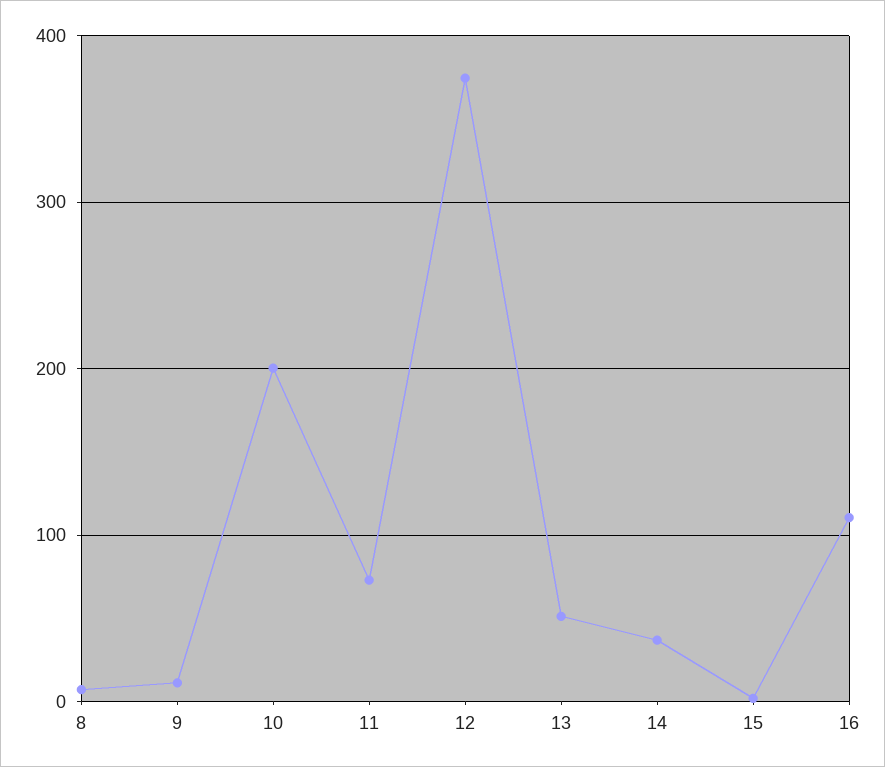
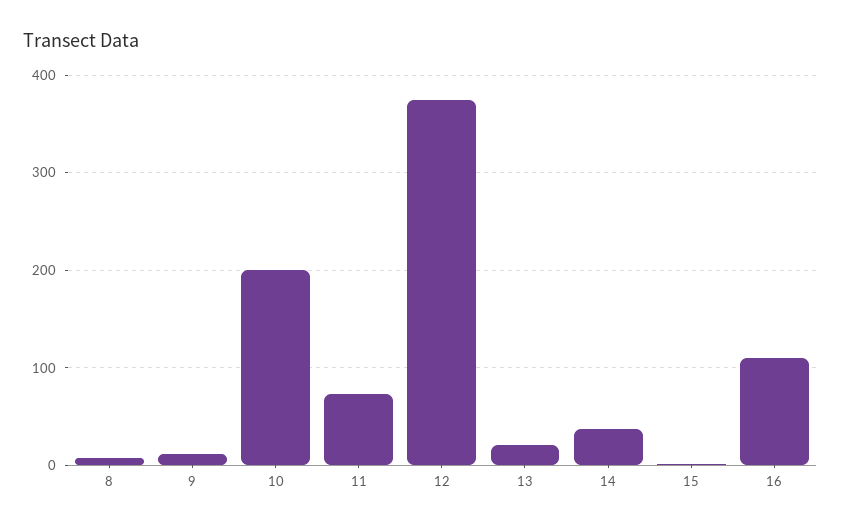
  {
    "8": 10,
    "9": 10,
    "10": 200,
    "11": 70,
    "12": 370,
-   "13": 50,
+   "13": 20,
    "14": 40,
    "15": 0,
    "16": 110
  }

